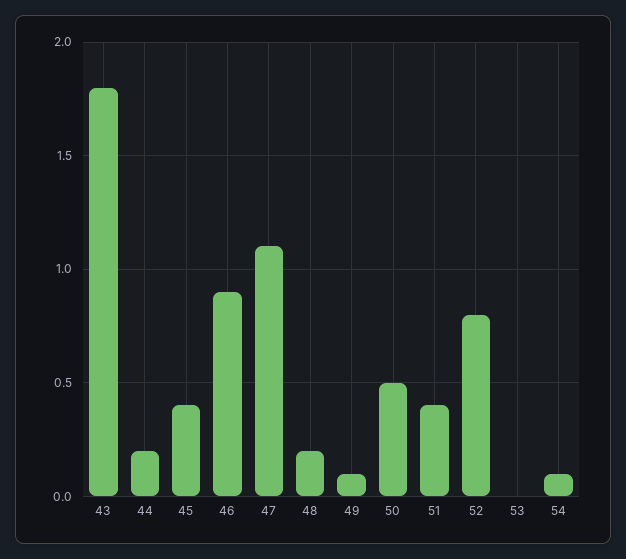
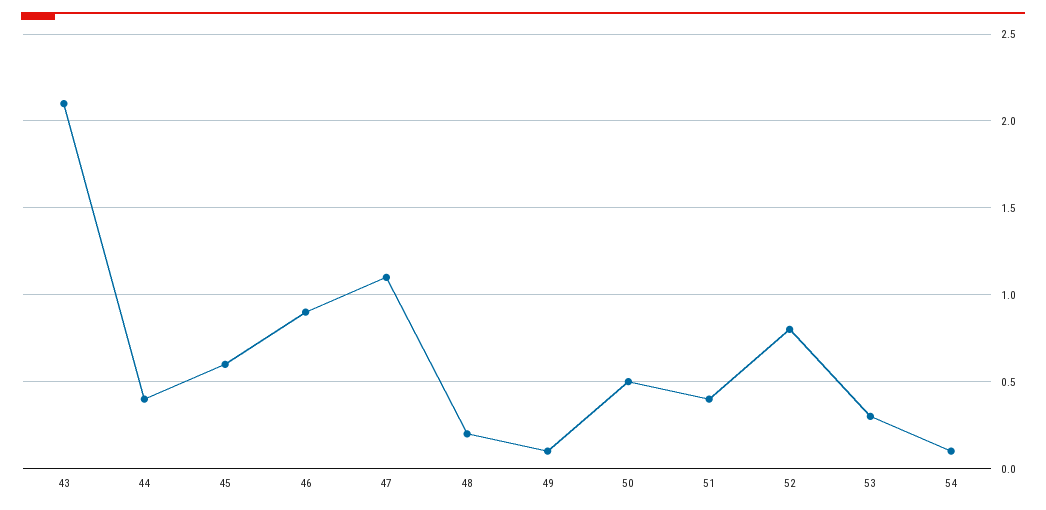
  {
-   "43": 1.8,
+   "43": 2.1,
-   "44": 0.2,
+   "44": 0.4,
-   "45": 0.4,
+   "45": 0.6,
    "46": 0.9,
    "47": 1.1,
    "48": 0.2,
    "49": 0.1,
    "50": 0.5,
    "51": 0.4,
    "52": 0.8,
-   "53": 0,
+   "53": 0.3,
    "54": 0.1
  }

